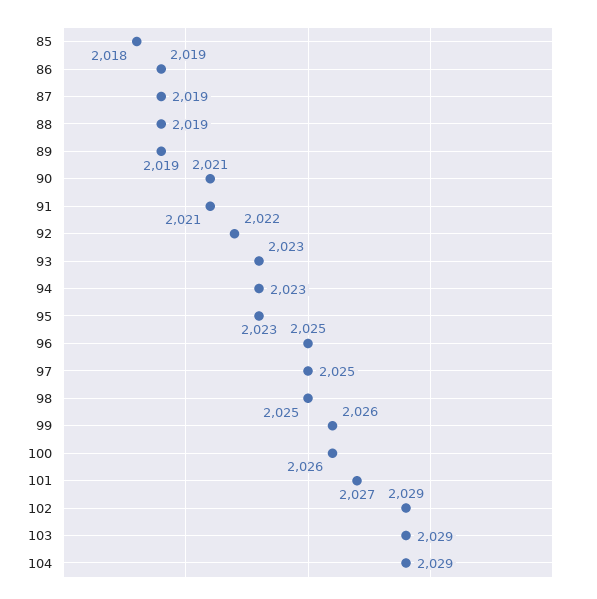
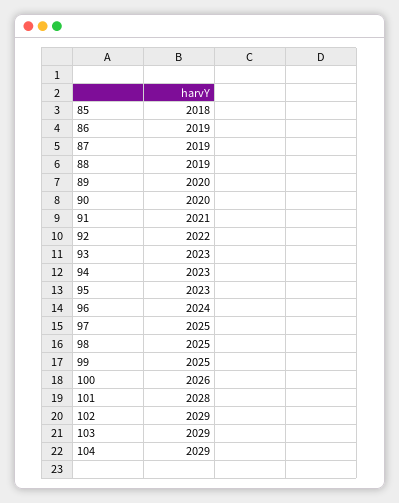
  {
    "85": 2018,
    "86": 2019,
    "87": 2019,
    "88": 2019,
-   "89": 2019,
+   "89": 2020,
-   "90": 2021,
+   "90": 2020,
    "91": 2021,
    "92": 2022,
    "93": 2023,
    "94": 2023,
    "95": 2023,
-   "96": 2025,
+   "96": 2024,
    "97": 2025,
    "98": 2025,
-   "99": 2026,
+   "99": 2025,
    "100": 2026,
-   "101": 2027,
+   "101": 2028,
    "102": 2029,
    "103": 2029,
    "104": 2029
  }

